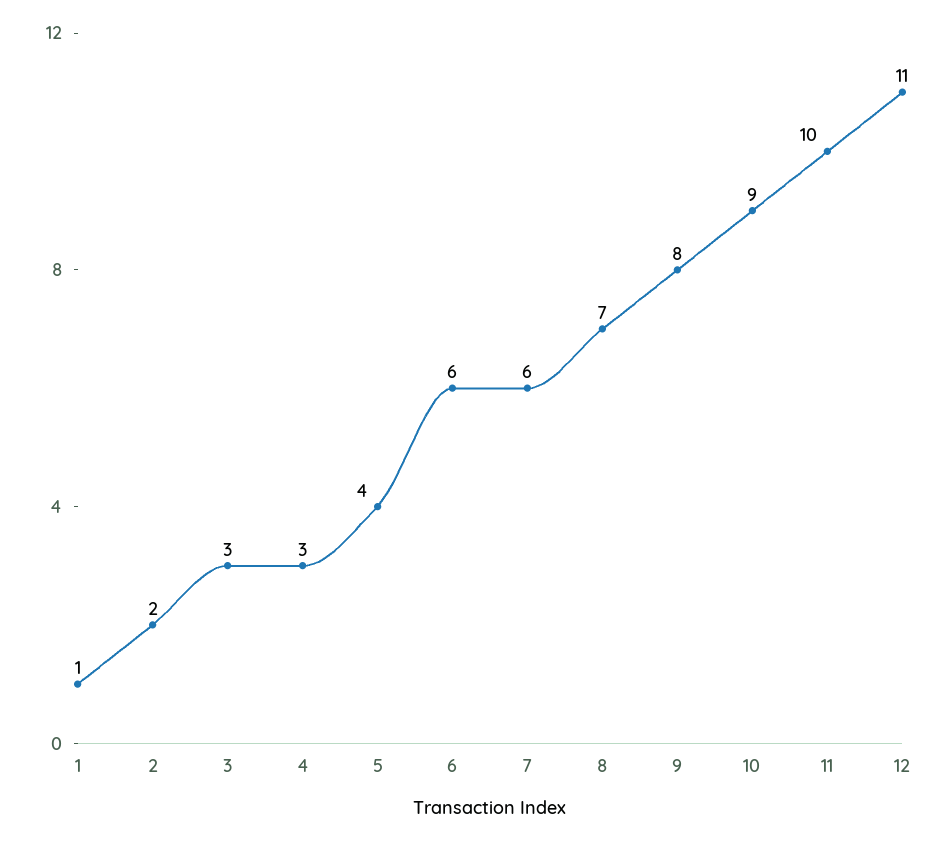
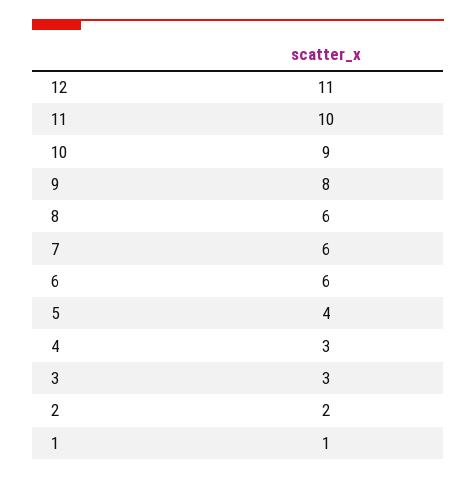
  {
    "1": 1,
    "2": 2,
    "3": 3,
    "4": 3,
    "5": 4,
    "6": 6,
    "7": 6,
-   "8": 7,
+   "8": 6,
    "9": 8,
    "10": 9,
    "11": 10,
    "12": 11
  }

